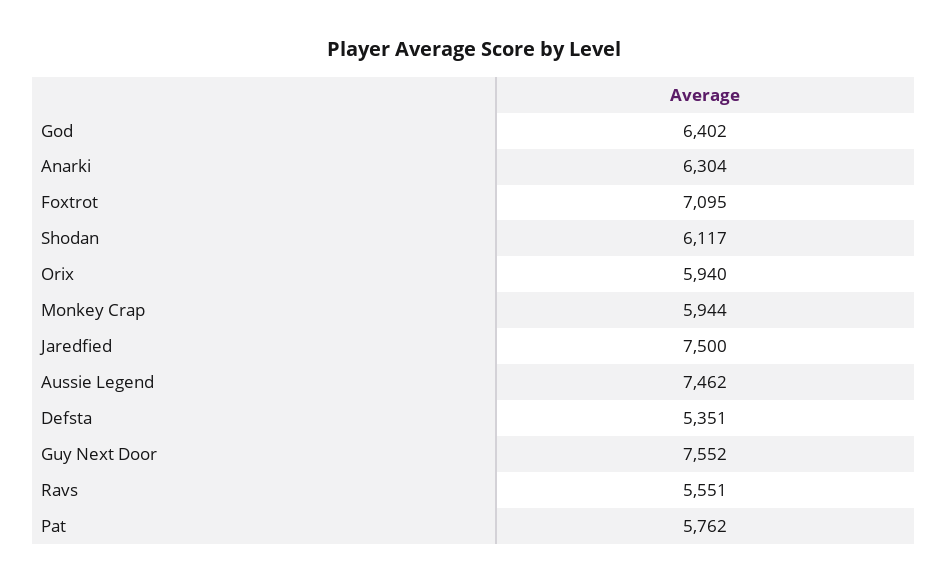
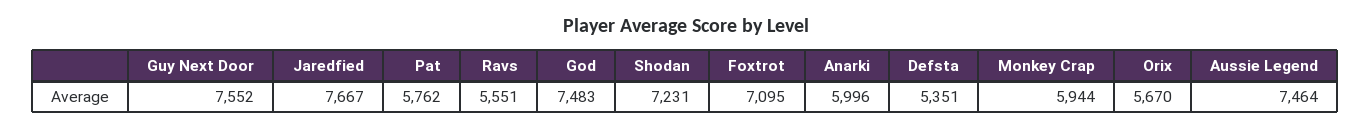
  {
-   "God": 6402,
+   "God": 7483,
-   "Anarki": 6304,
+   "Anarki": 5996,
    "Foxtrot": 7095,
-   "Shodan": 6117,
+   "Shodan": 7231,
-   "Orix": 5940,
+   "Orix": 5670,
    "Monkey Crap": 5944,
-   "Jaredfied": 7500,
+   "Jaredfied": 7667,
-   "Aussie Legend": 7462,
+   "Aussie Legend": 7464,
    "Defsta": 5351,
    "Guy Next Door": 7552,
    "Ravs": 5551,
    "Pat": 5762
  }

